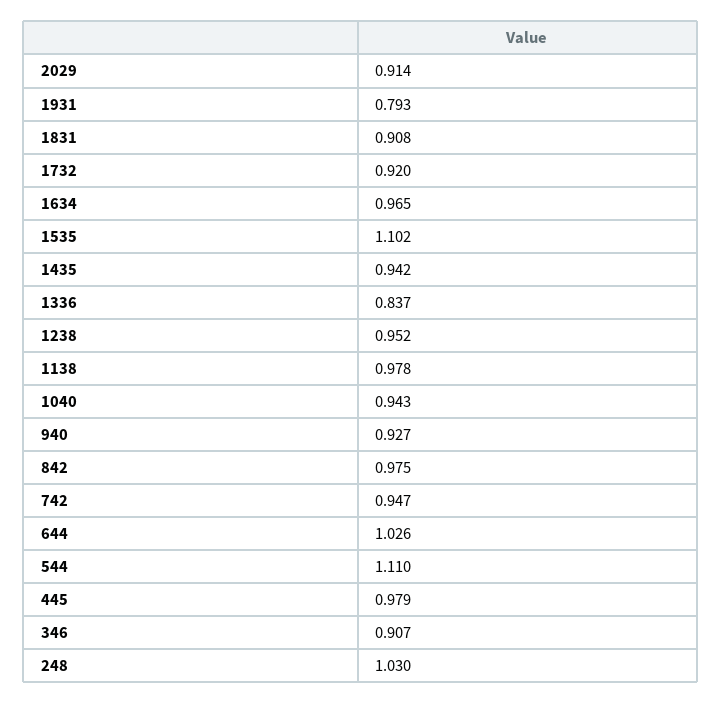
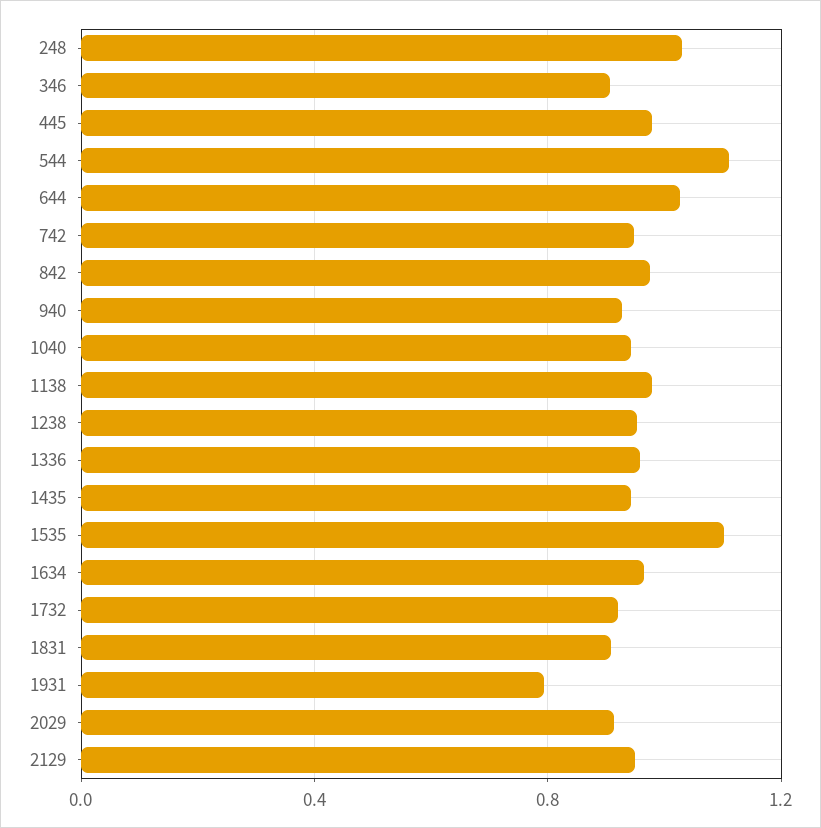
  {
    "2029": 0.914,
    "1931": 0.793,
    "1831": 0.908,
    "1732": 0.92,
    "1634": 0.965,
    "1535": 1.102,
    "1435": 0.942,
-   "1336": 0.837,
+   "1336": 0.95,
    "1238": 0.952,
    "1138": 0.978,
    "1040": 0.943,
    "940": 0.927,
    "842": 0.975,
    "742": 0.947,
    "644": 1.026,
    "544": 1.11,
    "445": 0.979,
    "346": 0.907,
-   "248": 1.03
+   "248": 1.03,
+   "2129": 0.95
  }

